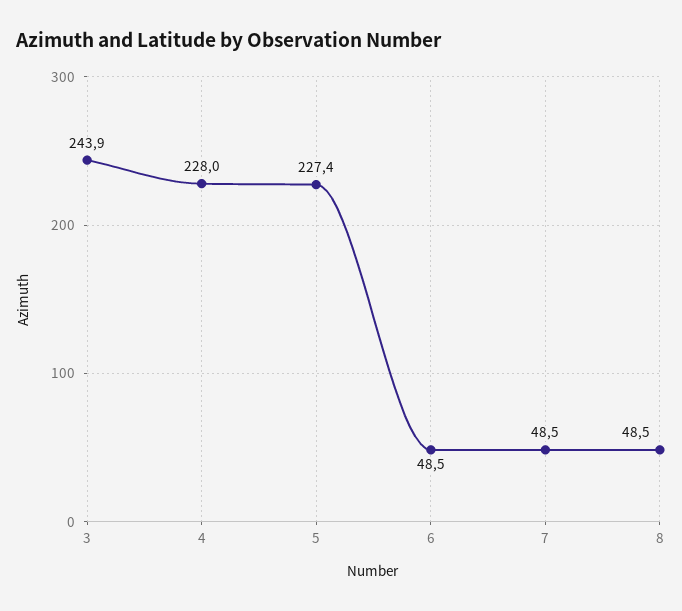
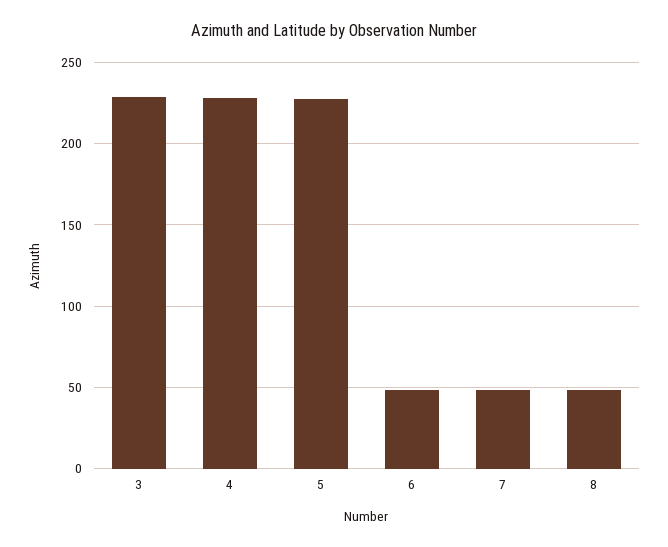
  {
-   "3": 243.9,
+   "3": 230,
    "4": 228,
    "5": 227.4,
    "6": 48.5,
    "7": 48.5,
    "8": 48.5
  }

